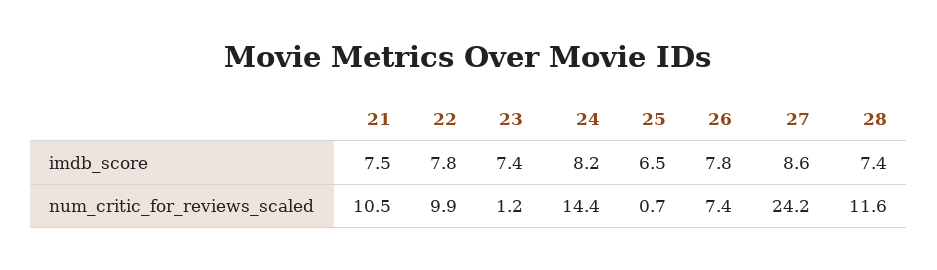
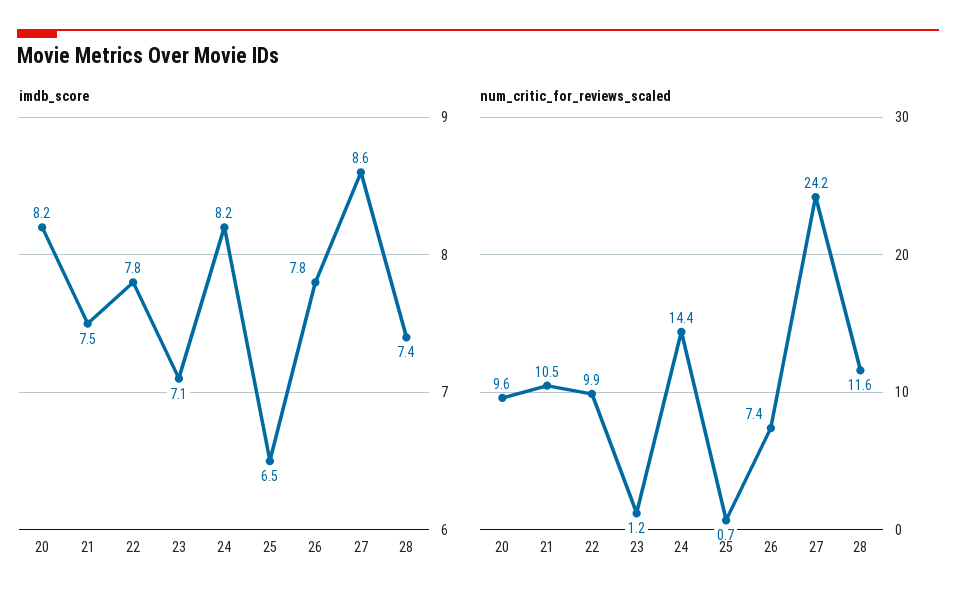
  {
    "imdb_score": {
      "21": 7.5,
      "22": 7.8,
-     "23": 7.4,
+     "23": 7.1,
      "24": 8.2,
      "25": 6.5,
      "26": 7.8,
      "27": 8.6,
-     "28": 7.4
+     "28": 7.4,
+     "20": 8.2
    },
    "num_critic_for_reviews_scaled": {
      "21": 10.5,
      "22": 9.9,
      "23": 1.2,
      "24": 14.4,
      "25": 0.7,
      "26": 7.4,
      "27": 24.2,
-     "28": 11.6
+     "28": 11.6,
+     "20": 9.6
    }
  }

